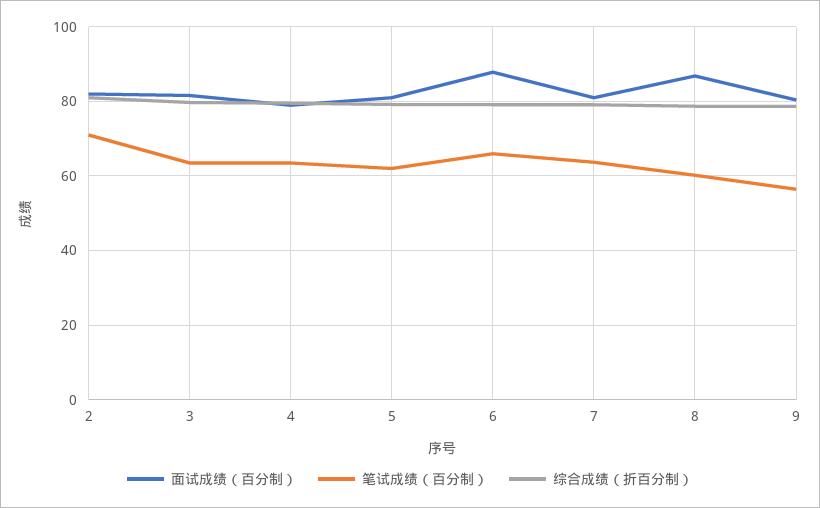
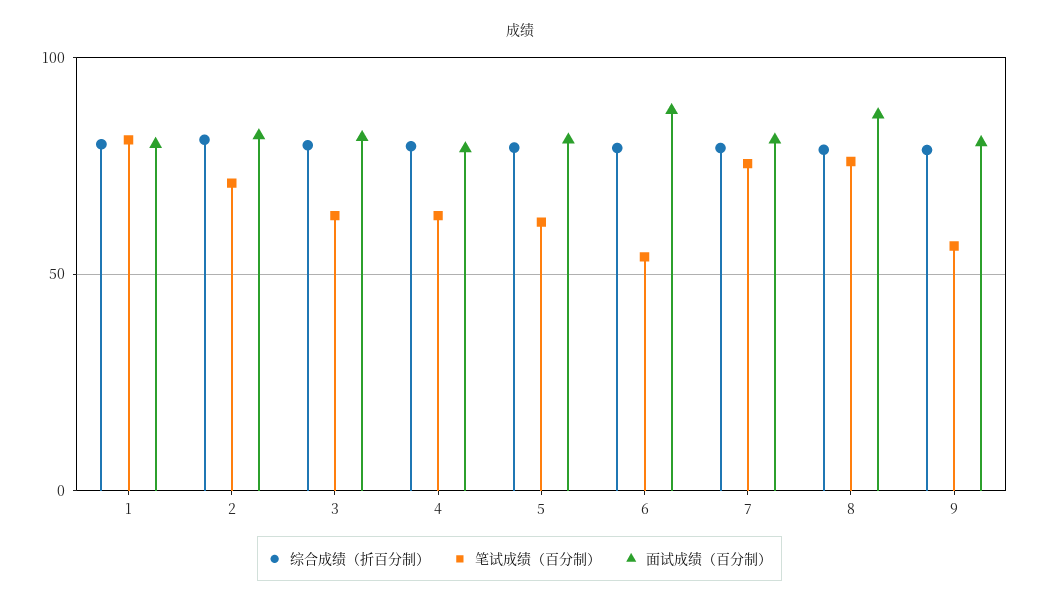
  {
    "面试成绩（百分制）": {
      "2": 82,
      "3": 82,
      "4": 80,
      "5": 82,
      "6": 88,
      "7": 82,
      "8": 86,
-     "9": 80
+     "9": 80,
+     "1": 80
    },
    "笔试成绩（百分制）": {
      "2": 72,
      "3": 64,
      "4": 64,
      "5": 62,
-     "6": 66,
+     "6": 55,
-     "7": 64,
+     "7": 75,
-     "8": 60,
+     "8": 75,
-     "9": 56
+     "9": 56,
+     "1": 80
    },
    "综合成绩（折百分制）": {
      "2": 82,
      "3": 80,
      "4": 80,
      "5": 80,
      "6": 80,
      "7": 80,
      "8": 78,
-     "9": 78
+     "9": 78,
+     "1": 80
    }
  }

